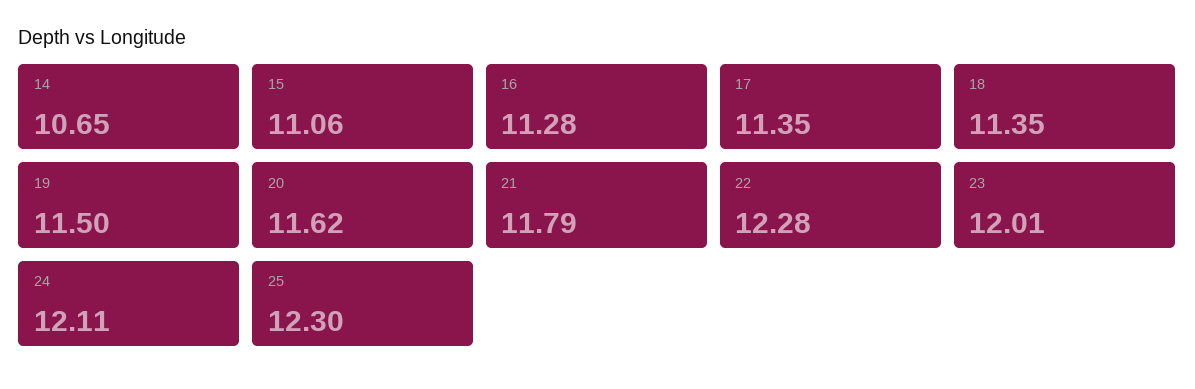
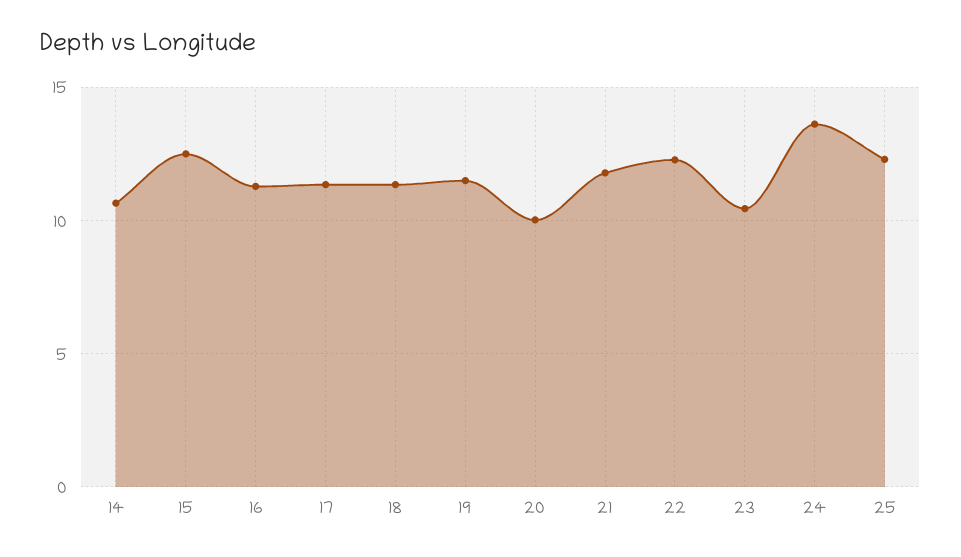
  {
    "14": 10.65,
-   "15": 11.06,
+   "15": 12.5,
    "16": 11.28,
    "17": 11.35,
    "18": 11.35,
    "19": 11.5,
-   "20": 11.62,
+   "20": 10,
    "21": 11.79,
    "22": 12.28,
-   "23": 12.01,
+   "23": 10.5,
-   "24": 12.11,
+   "24": 13.5,
    "25": 12.3
  }

